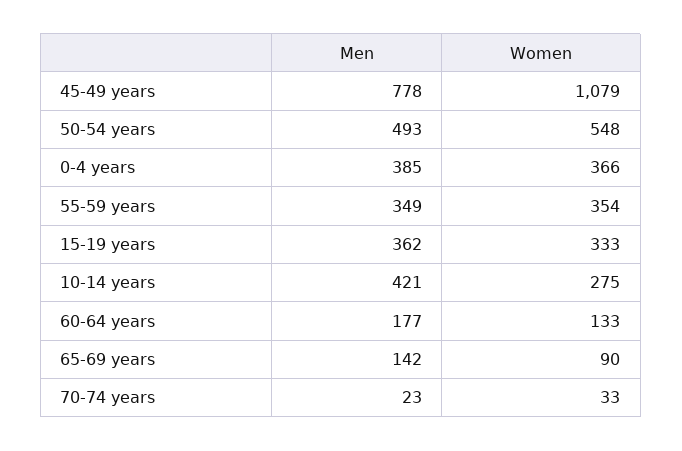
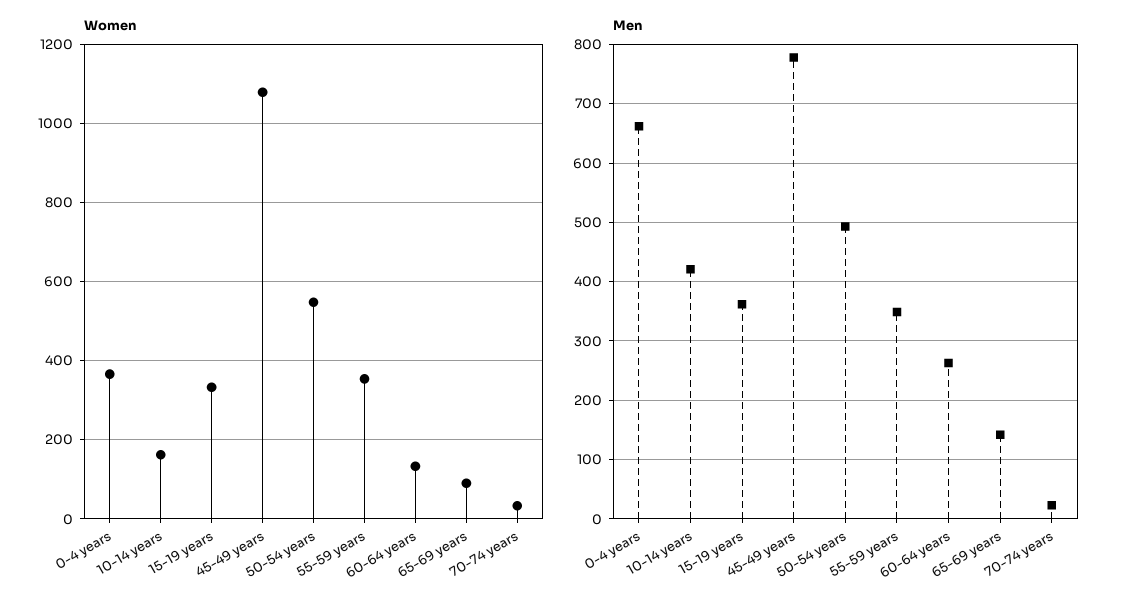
  {
    "Men": {
      "45-49 years": 778,
      "50-54 years": 493,
-     "0-4 years": 385,
+     "0-4 years": 660,
      "55-59 years": 349,
      "15-19 years": 362,
      "10-14 years": 421,
-     "60-64 years": 177,
+     "60-64 years": 260,
      "65-69 years": 142,
      "70-74 years": 23
    },
    "Women": {
      "45-49 years": 1079,
      "50-54 years": 548,
      "0-4 years": 366,
      "55-59 years": 354,
      "15-19 years": 333,
-     "10-14 years": 275,
+     "10-14 years": 160,
      "60-64 years": 133,
      "65-69 years": 90,
      "70-74 years": 33
    }
  }

